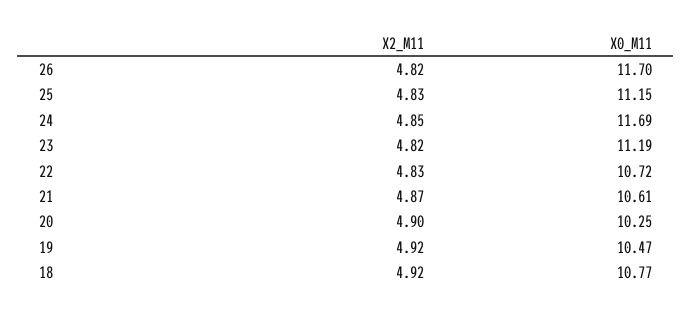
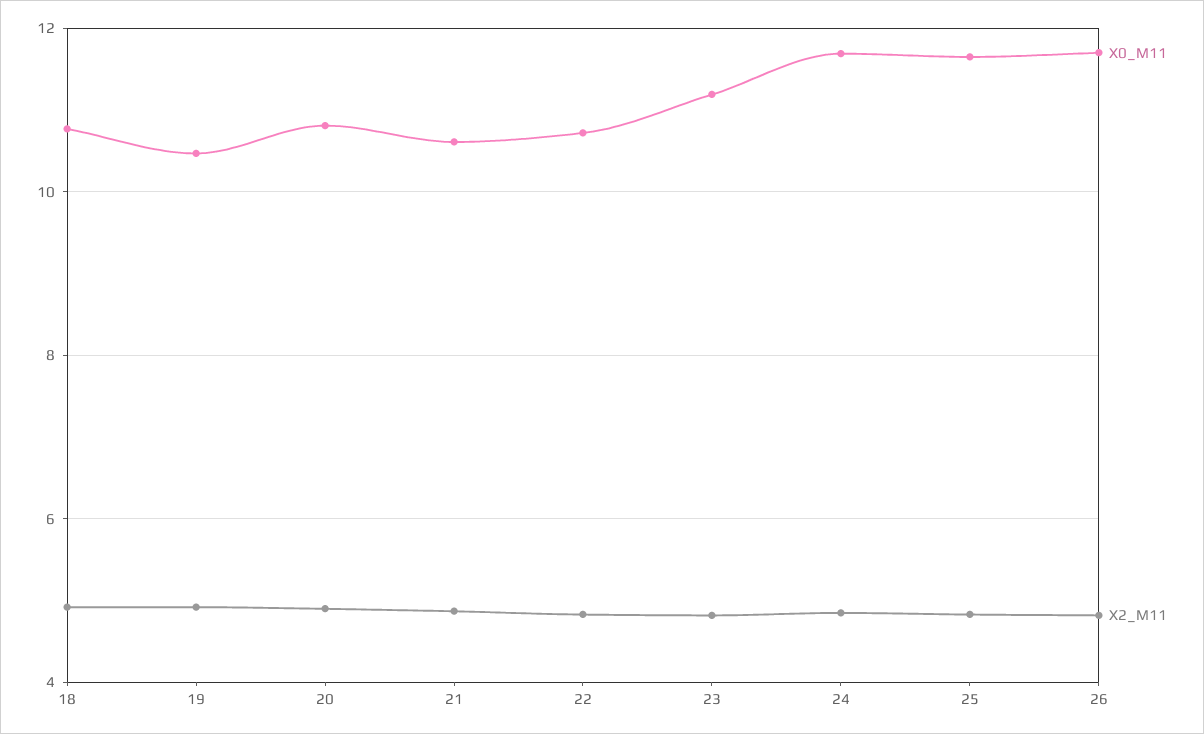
  {
    "X2_M11": {
      "26": 4.82,
      "25": 4.83,
      "24": 4.85,
      "23": 4.82,
      "22": 4.83,
      "21": 4.87,
      "20": 4.9,
      "19": 4.92,
      "18": 4.92
    },
    "X0_M11": {
      "26": 11.7,
-     "25": 11.15,
+     "25": 11.6,
      "24": 11.69,
      "23": 11.19,
      "22": 10.72,
      "21": 10.61,
-     "20": 10.25,
+     "20": 10.8,
      "19": 10.47,
      "18": 10.77
    }
  }

